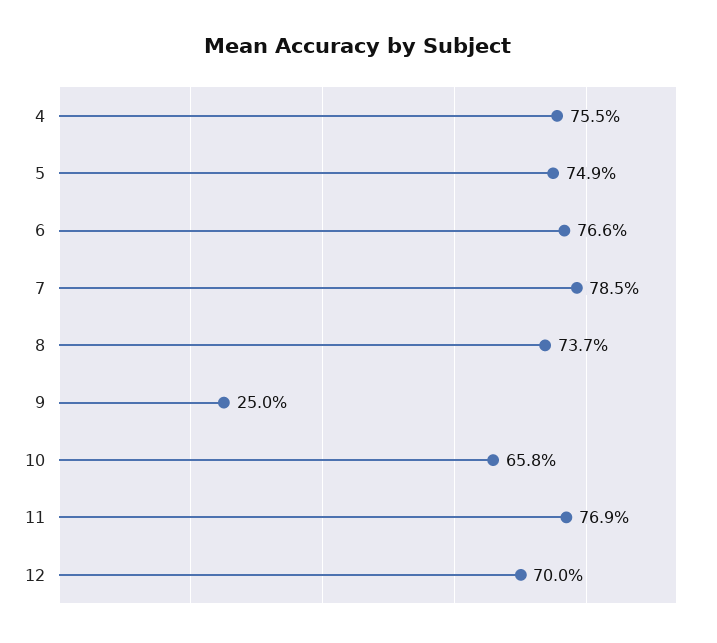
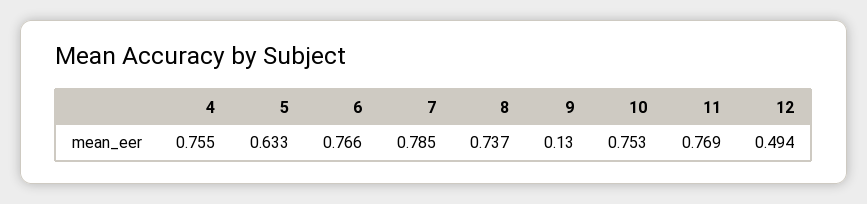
  {
    "4": 0.755,
-   "5": 0.749,
+   "5": 0.633,
    "6": 0.766,
    "7": 0.785,
    "8": 0.737,
-   "9": 0.25,
+   "9": 0.13,
-   "10": 0.658,
+   "10": 0.753,
    "11": 0.769,
-   "12": 0.7
+   "12": 0.494
  }

